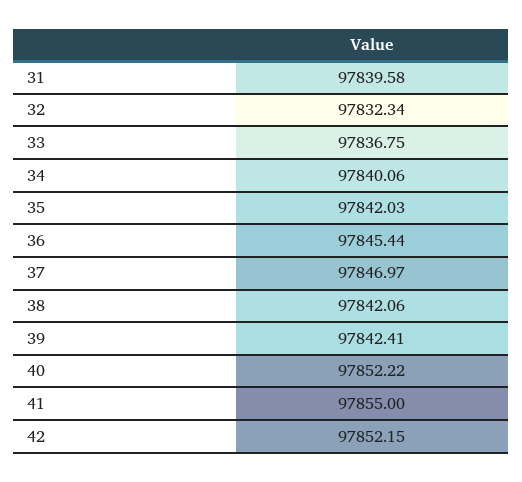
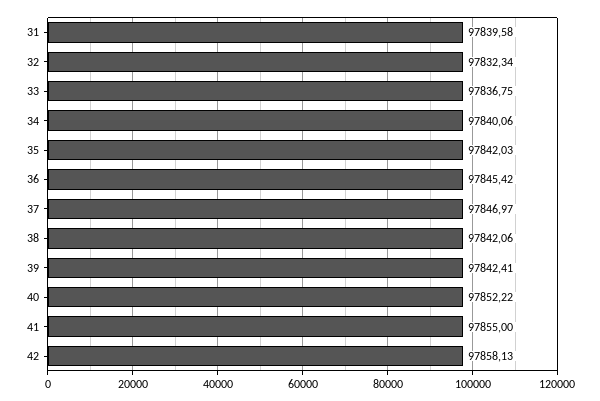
  {
    "31": 97839.58,
    "32": 97832.34,
    "33": 97836.75,
    "34": 97840.06,
    "35": 97842.03,
-   "36": 97845.44,
+   "36": 97845.42,
    "37": 97846.97,
    "38": 97842.06,
    "39": 97842.41,
    "40": 97852.22,
    "41": 97855,
-   "42": 97852.15
+   "42": 97858.13
  }

